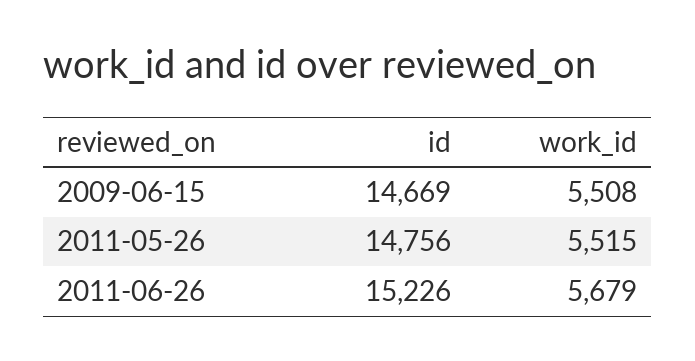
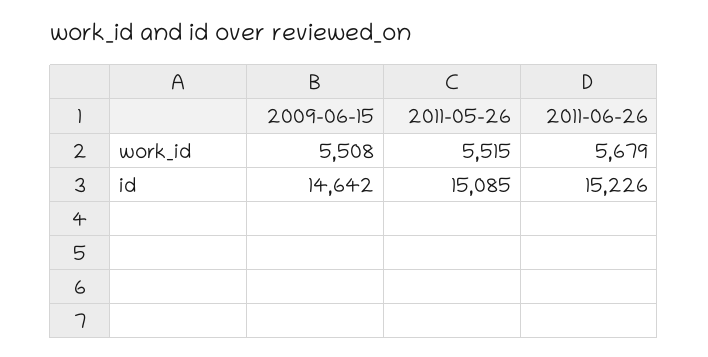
  {
    "id": {
-     "2009-06-15": 14669,
+     "2009-06-15": 14642,
-     "2011-05-26": 14756,
+     "2011-05-26": 15085,
      "2011-06-26": 15226
    },
    "work_id": {
      "2009-06-15": 5508,
      "2011-05-26": 5515,
      "2011-06-26": 5679
    }
  }

